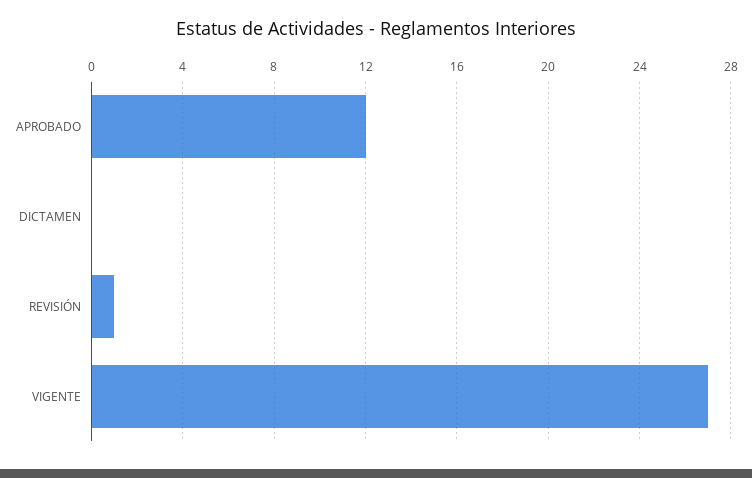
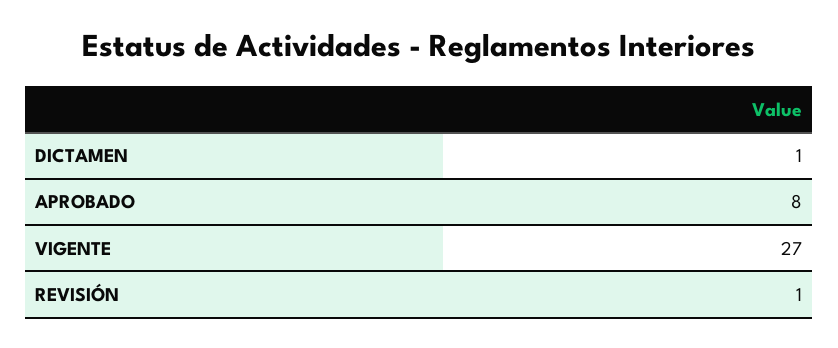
  {
-   "APROBADO": 12,
+   "APROBADO": 8,
-   "DICTAMEN": 0,
+   "DICTAMEN": 1,
    "REVISIÓN": 1,
    "VIGENTE": 27
  }

